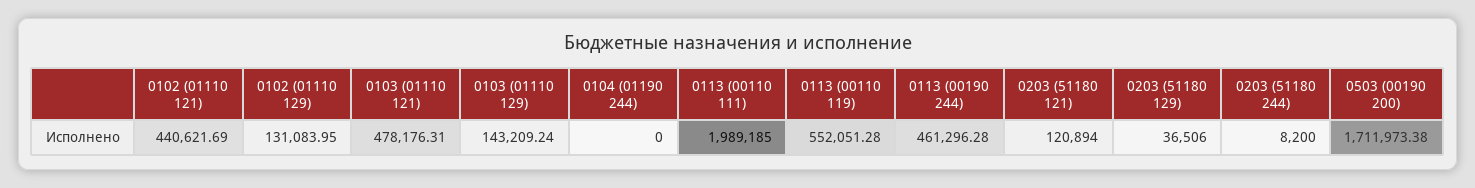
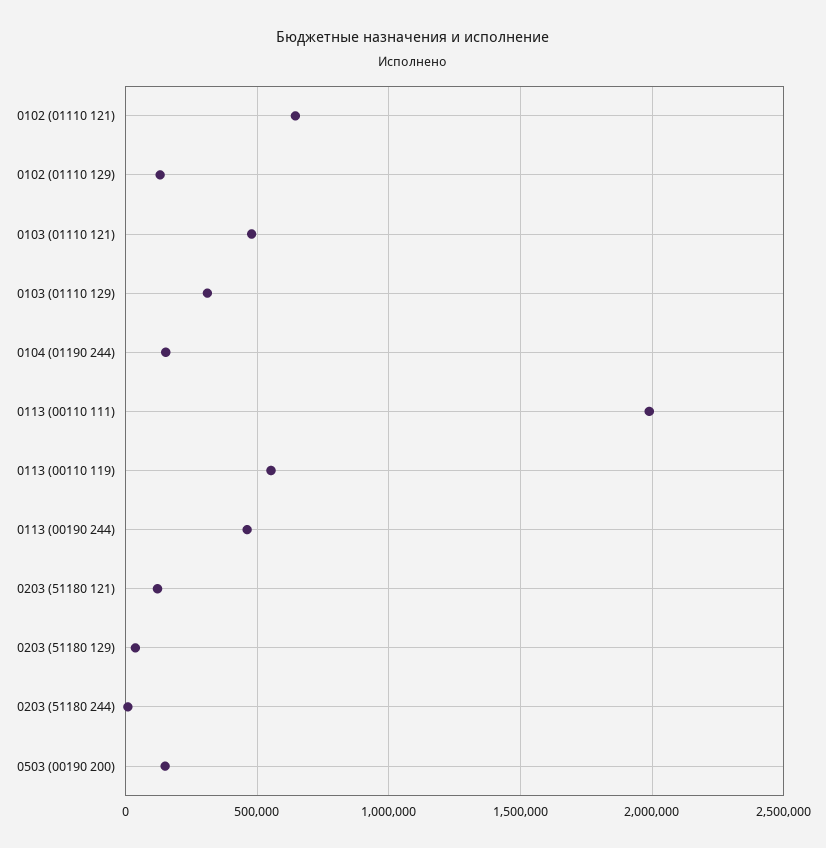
  {
-   "0102 (01110 121)": 440621.69,
+   "0102 (01110 121)": 650000,
    "0102 (01110 129)": 131083.95,
    "0103 (01110 121)": 478176.31,
-   "0103 (01110 129)": 143209.24,
+   "0103 (01110 129)": 300000,
-   "0104 (01190 244)": 0,
+   "0104 (01190 244)": 150000,
    "0113 (00110 111)": 1989185,
    "0113 (00110 119)": 552051.28,
    "0113 (00190 244)": 461296.28,
    "0203 (51180 121)": 120894,
    "0203 (51180 129)": 36506,
    "0203 (51180 244)": 8200,
-   "0503 (00190 200)": 1711973.38
+   "0503 (00190 200)": 150000
  }

